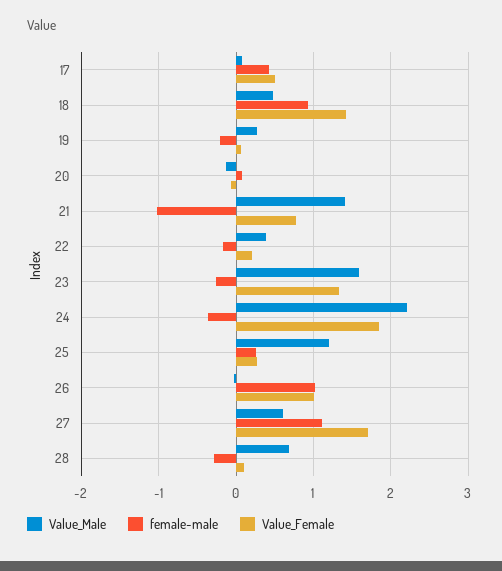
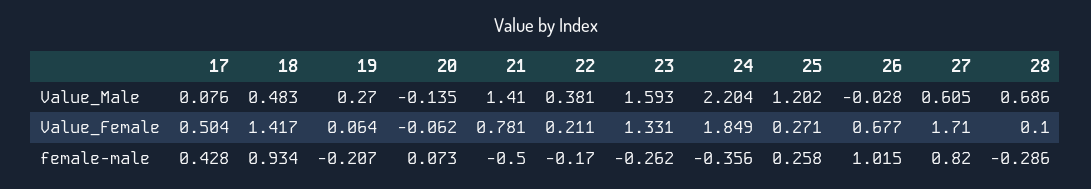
  {
    "Value_Male": {
      "17": 0.076,
      "18": 0.483,
      "19": 0.27,
      "20": -0.135,
      "21": 1.41,
      "22": 0.381,
      "23": 1.593,
      "24": 2.204,
      "25": 1.202,
      "26": -0.028,
      "27": 0.605,
      "28": 0.686
    },
    "female-male": {
      "17": 0.428,
      "18": 0.934,
      "19": -0.207,
      "20": 0.073,
-     "21": -1,
+     "21": -0.5,
      "22": -0.17,
      "23": -0.262,
      "24": -0.356,
      "25": 0.258,
      "26": 1.015,
-     "27": 1.1,
+     "27": 0.82,
      "28": -0.286
    },
    "Value_Female": {
      "17": 0.504,
      "18": 1.417,
      "19": 0.064,
      "20": -0.062,
      "21": 0.781,
      "22": 0.211,
      "23": 1.331,
      "24": 1.849,
      "25": 0.271,
-     "26": 1,
+     "26": 0.677,
      "27": 1.71,
      "28": 0.1
    }
  }

